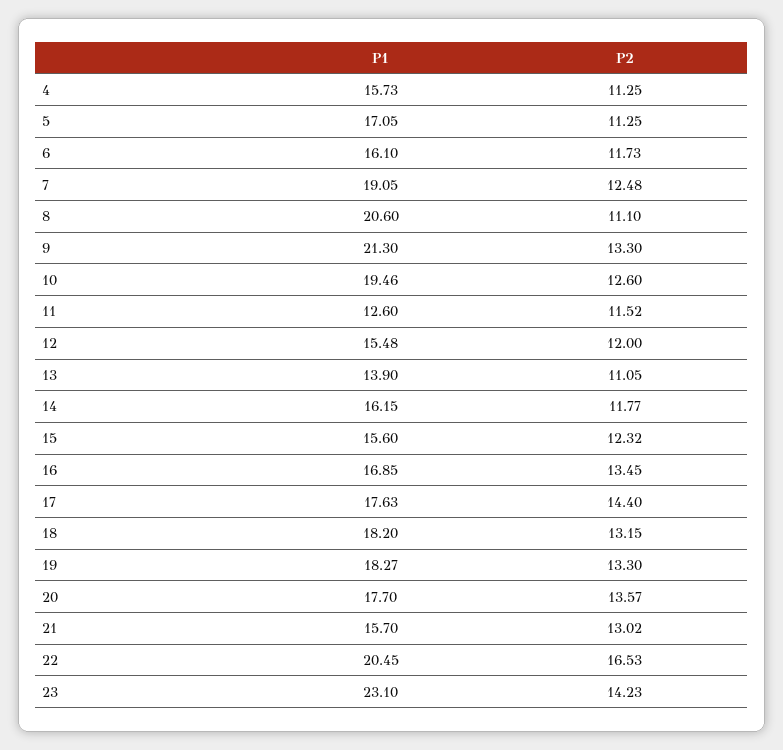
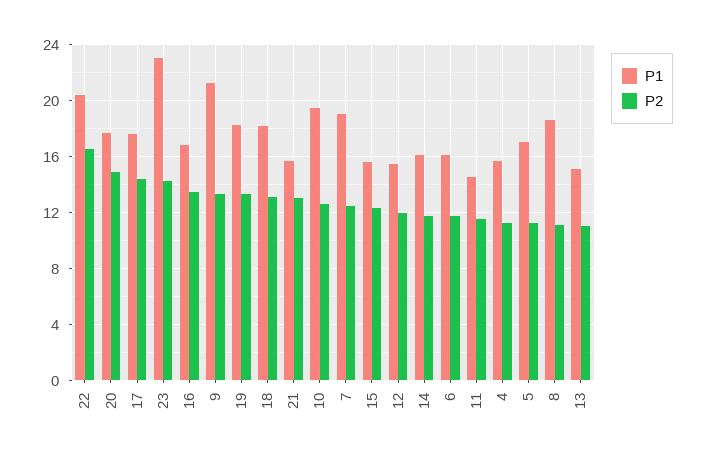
  {
    "P1": {
      "4": 15.73,
      "5": 17.05,
      "6": 16.1,
      "7": 19.05,
-     "8": 20.6,
+     "8": 18.5,
      "9": 21.3,
      "10": 19.46,
-     "11": 12.6,
+     "11": 14.5,
      "12": 15.48,
-     "13": 13.9,
+     "13": 15,
      "14": 16.15,
      "15": 15.6,
      "16": 16.85,
      "17": 17.63,
      "18": 18.2,
      "19": 18.27,
      "20": 17.7,
      "21": 15.7,
      "22": 20.45,
      "23": 23.1
    },
    "P2": {
      "4": 11.25,
      "5": 11.25,
      "6": 11.73,
      "7": 12.48,
      "8": 11.1,
      "9": 13.3,
      "10": 12.6,
      "11": 11.52,
      "12": 12,
      "13": 11.05,
      "14": 11.77,
      "15": 12.32,
      "16": 13.45,
      "17": 14.4,
      "18": 13.15,
      "19": 13.3,
-     "20": 13.57,
+     "20": 15,
      "21": 13.02,
      "22": 16.53,
      "23": 14.23
    }
  }

